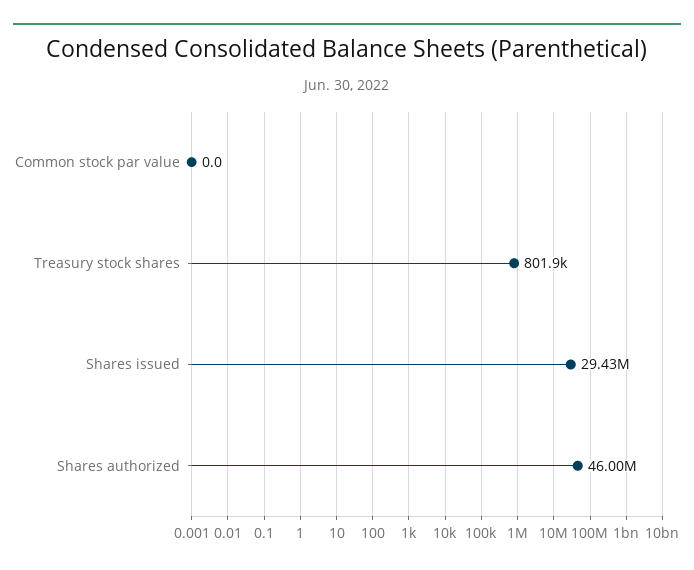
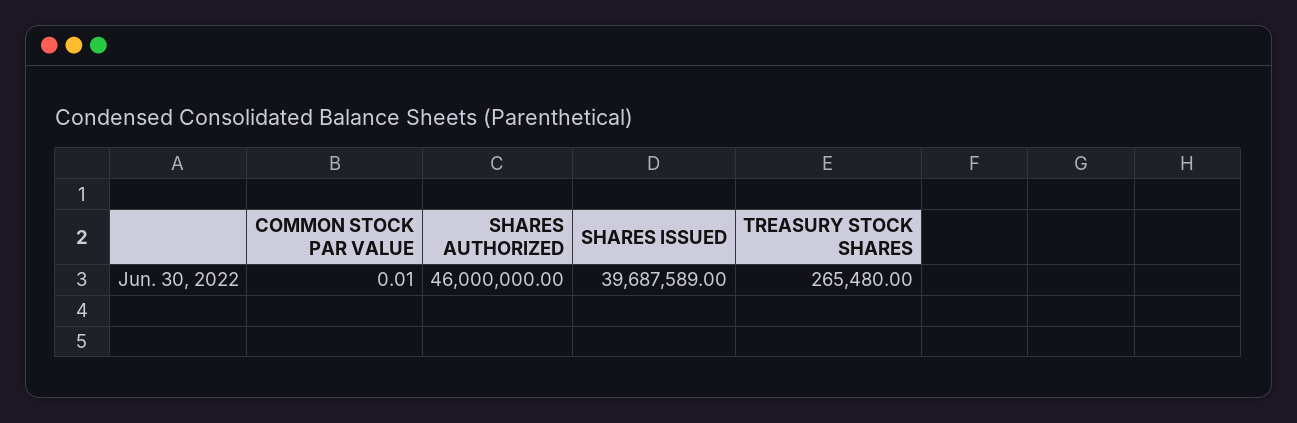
  {
    "Common stock par value": 0.01,
-   "Treasury stock shares": 801900,
+   "Treasury stock shares": 265480,
-   "Shares issued": 29430000,
+   "Shares issued": 39687589,
    "Shares authorized": 46000000
  }

